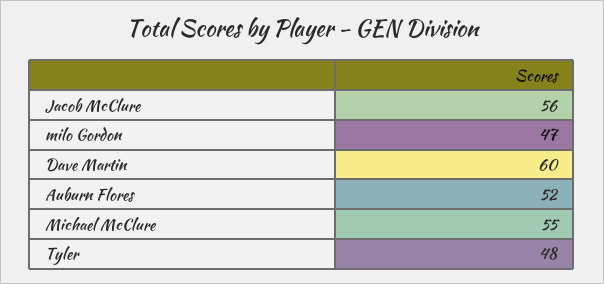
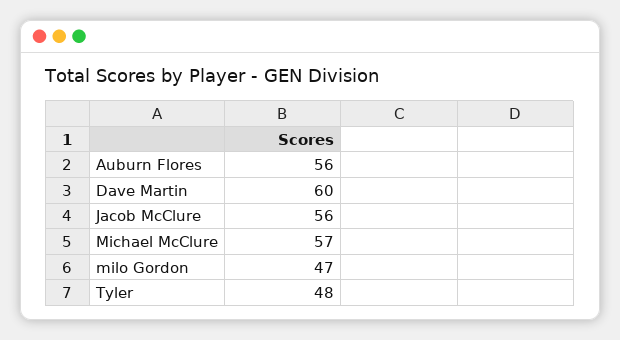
  {
    "Jacob McClure": 56,
    "milo Gordon": 47,
    "Dave Martin": 60,
-   "Auburn Flores": 52,
+   "Auburn Flores": 56,
-   "Michael McClure": 55,
+   "Michael McClure": 57,
    "Tyler": 48
  }

